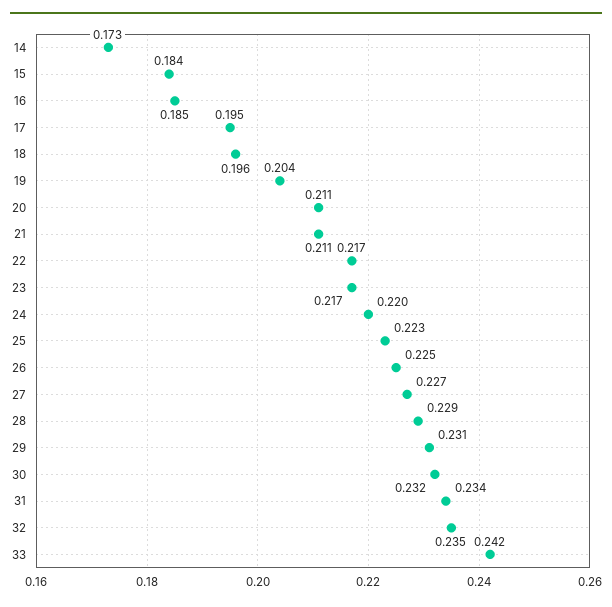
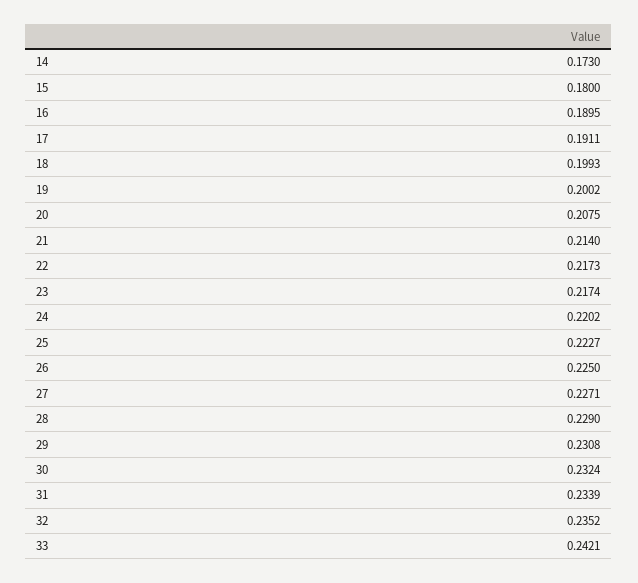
  {
    "14": 0.173,
-   "15": 0.184,
+   "15": 0.18,
-   "16": 0.185,
+   "16": 0.1895,
-   "17": 0.195,
+   "17": 0.1911,
-   "18": 0.196,
+   "18": 0.1993,
-   "19": 0.204,
+   "19": 0.2002,
-   "20": 0.211,
+   "20": 0.2075,
-   "21": 0.211,
+   "21": 0.214,
    "22": 0.2173,
    "23": 0.2174,
    "24": 0.2202,
    "25": 0.2227,
    "26": 0.225,
    "27": 0.2271,
    "28": 0.229,
    "29": 0.2308,
    "30": 0.2324,
    "31": 0.2339,
    "32": 0.2352,
    "33": 0.2421
  }

